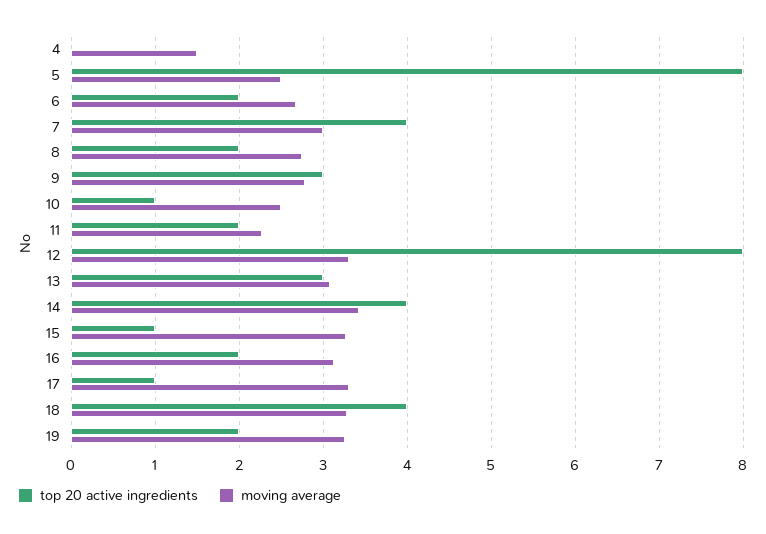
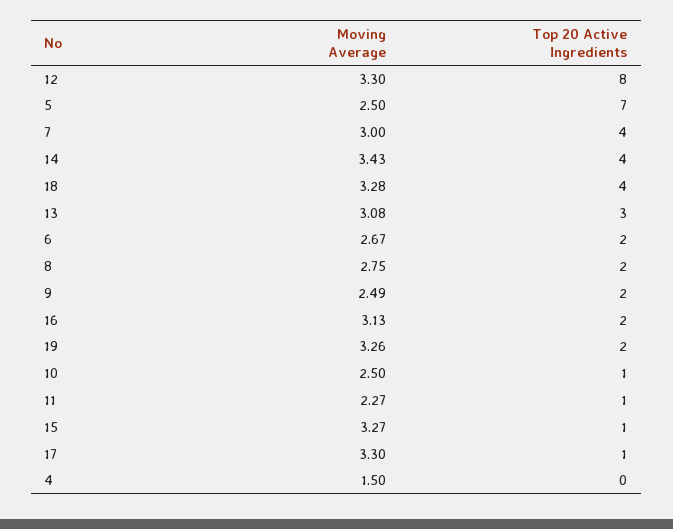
  {
    "top 20 active ingredients": {
      "4": 0,
-     "5": 8,
+     "5": 7,
      "6": 2,
      "7": 4,
      "8": 2,
-     "9": 3,
+     "9": 2,
      "10": 1,
-     "11": 2,
+     "11": 1,
      "12": 8,
      "13": 3,
      "14": 4,
      "15": 1,
      "16": 2,
      "17": 1,
      "18": 4,
      "19": 2
    },
    "moving average": {
      "4": 1.5,
      "5": 2.5,
      "6": 2.67,
      "7": 3,
      "8": 2.75,
-     "9": 2.8,
+     "9": 2.49,
      "10": 2.5,
      "11": 2.27,
      "12": 3.3,
      "13": 3.08,
      "14": 3.43,
      "15": 3.27,
      "16": 3.13,
      "17": 3.3,
      "18": 3.28,
      "19": 3.26
    }
  }

